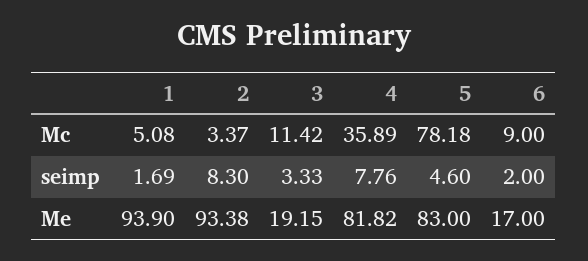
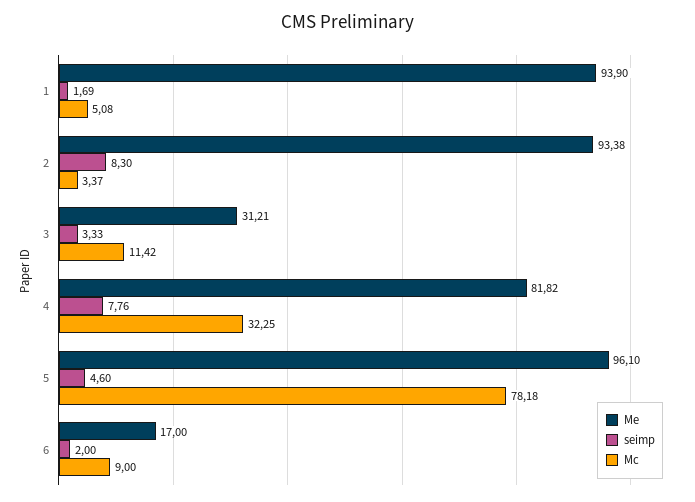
  {
    "Mc": {
      "1": 5.08,
      "2": 3.37,
      "3": 11.42,
-     "4": 35.89,
+     "4": 32.25,
      "5": 78.18,
      "6": 9
    },
    "seimp": {
      "1": 1.69,
      "2": 8.3,
      "3": 3.33,
      "4": 7.76,
      "5": 4.6,
      "6": 2
    },
    "Me": {
      "1": 93.9,
      "2": 93.38,
-     "3": 19.15,
+     "3": 31.21,
      "4": 81.82,
-     "5": 83,
+     "5": 96.1,
      "6": 17
    }
  }

